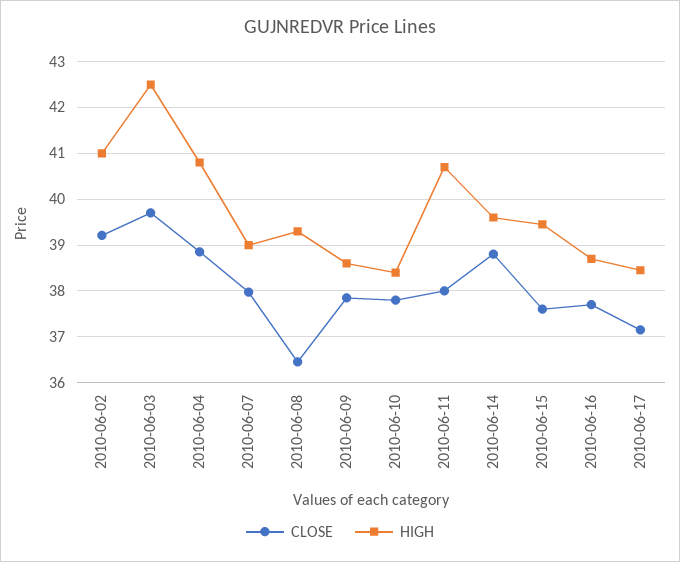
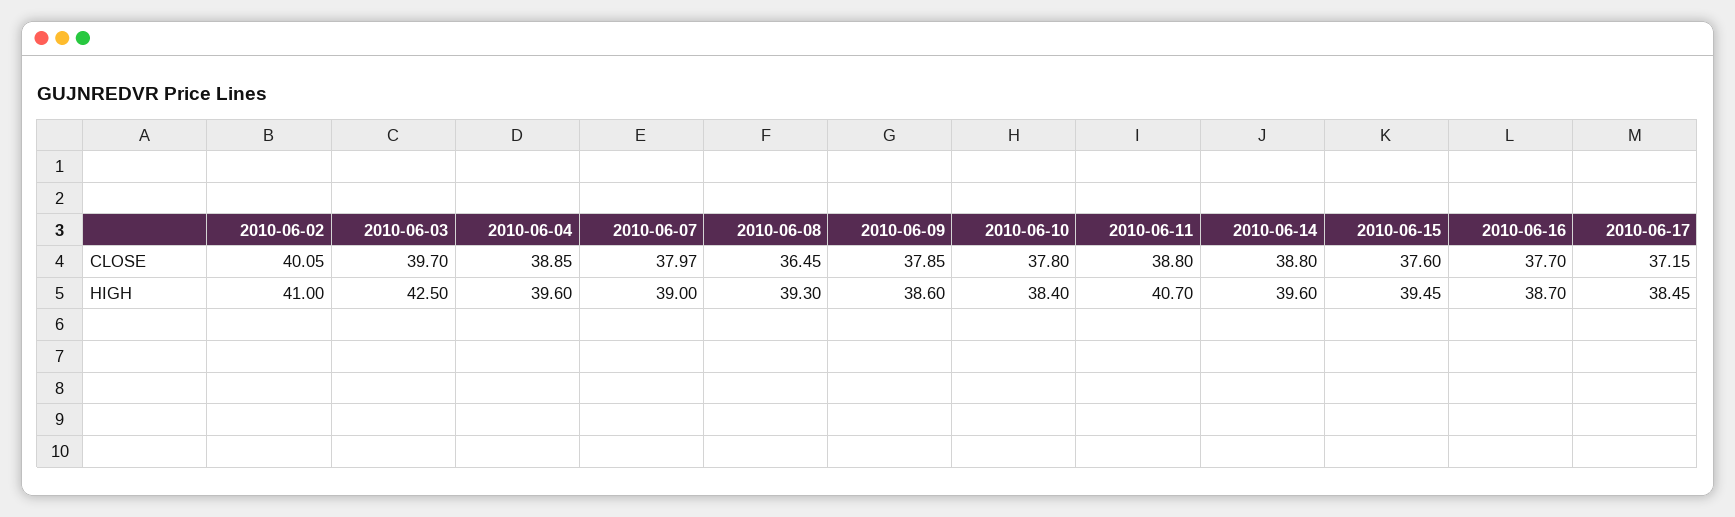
  {
    "CLOSE": {
-     "2010-06-02": 39.2,
+     "2010-06-02": 40.05,
      "2010-06-03": 39.7,
      "2010-06-04": 38.85,
      "2010-06-07": 37.97,
      "2010-06-08": 36.45,
      "2010-06-09": 37.85,
      "2010-06-10": 37.8,
-     "2010-06-11": 38,
+     "2010-06-11": 38.8,
      "2010-06-14": 38.8,
      "2010-06-15": 37.6,
      "2010-06-16": 37.7,
      "2010-06-17": 37.15
    },
    "HIGH": {
      "2010-06-02": 41,
      "2010-06-03": 42.5,
-     "2010-06-04": 40.8,
+     "2010-06-04": 39.6,
      "2010-06-07": 39,
      "2010-06-08": 39.3,
      "2010-06-09": 38.6,
      "2010-06-10": 38.4,
      "2010-06-11": 40.7,
      "2010-06-14": 39.6,
      "2010-06-15": 39.45,
      "2010-06-16": 38.7,
      "2010-06-17": 38.45
    }
  }

